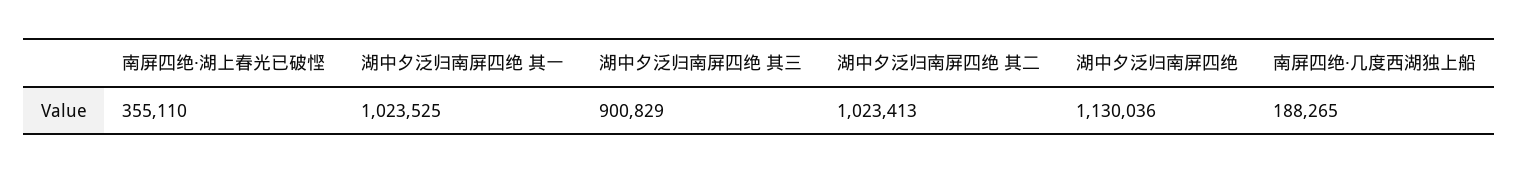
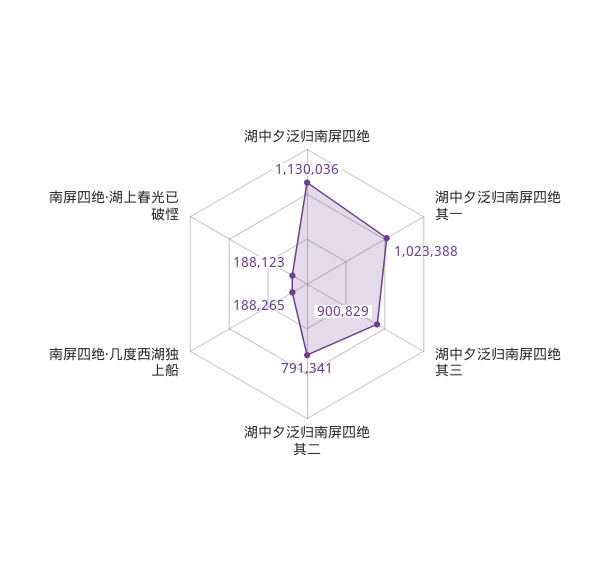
  {
-   "南屏四绝·湖上春光已破悭": 355110,
+   "南屏四绝·湖上春光已破悭": 188123,
-   "湖中夕泛归南屏四绝 其一": 1023525,
+   "湖中夕泛归南屏四绝 其一": 1023388,
    "湖中夕泛归南屏四绝 其三": 900829,
-   "湖中夕泛归南屏四绝 其二": 1023413,
+   "湖中夕泛归南屏四绝 其二": 791341,
    "湖中夕泛归南屏四绝": 1130036,
    "南屏四绝·几度西湖独上船": 188265
  }

